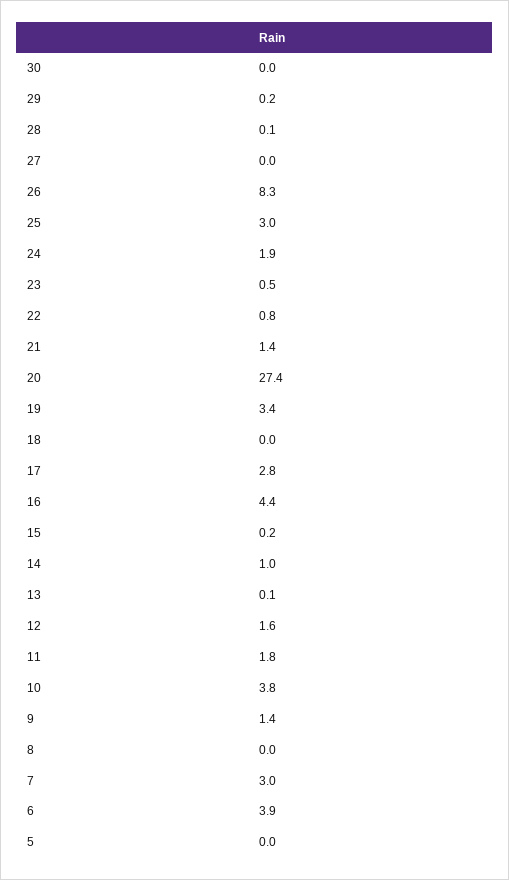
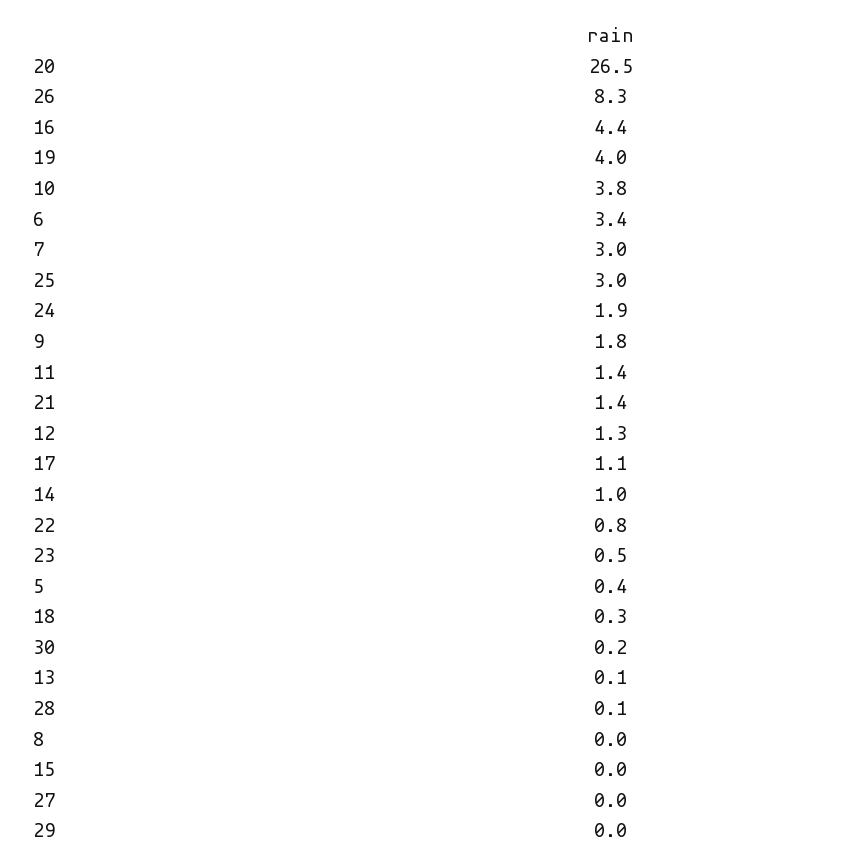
  {
-   "30": 0,
+   "30": 0.2,
-   "29": 0.2,
+   "29": 0,
    "28": 0.1,
    "27": 0,
    "26": 8.3,
    "25": 3,
    "24": 1.9,
    "23": 0.5,
    "22": 0.8,
    "21": 1.4,
-   "20": 27.4,
+   "20": 26.5,
-   "19": 3.4,
+   "19": 4,
-   "18": 0,
+   "18": 0.3,
-   "17": 2.8,
+   "17": 1.1,
    "16": 4.4,
-   "15": 0.2,
+   "15": 0,
    "14": 1,
    "13": 0.1,
-   "12": 1.6,
+   "12": 1.3,
-   "11": 1.8,
+   "11": 1.4,
    "10": 3.8,
-   "9": 1.4,
+   "9": 1.8,
    "8": 0,
    "7": 3,
-   "6": 3.9,
+   "6": 3.4,
-   "5": 0
+   "5": 0.4
  }

